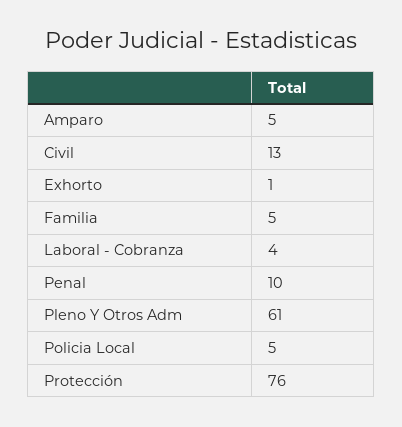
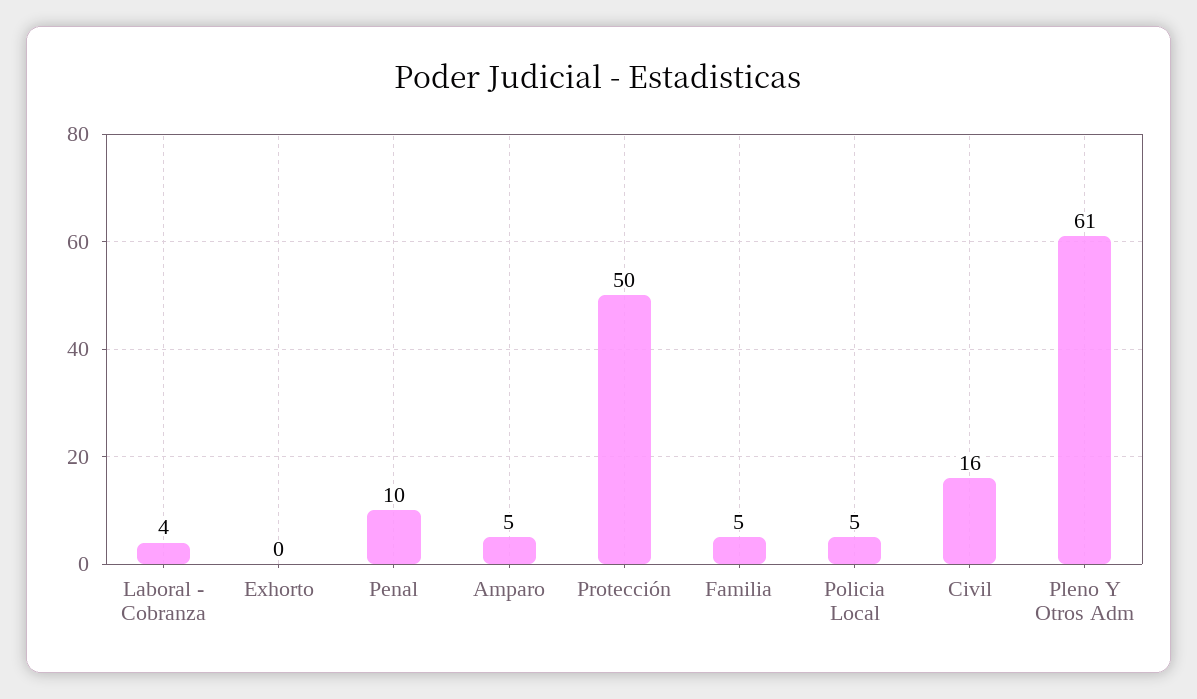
  {
    "Amparo": 5,
-   "Civil": 13,
+   "Civil": 16,
-   "Exhorto": 1,
+   "Exhorto": 0,
    "Familia": 5,
    "Laboral - Cobranza": 4,
    "Penal": 10,
    "Pleno Y Otros Adm": 61,
    "Policia Local": 5,
-   "Protección": 76
+   "Protección": 50
  }

